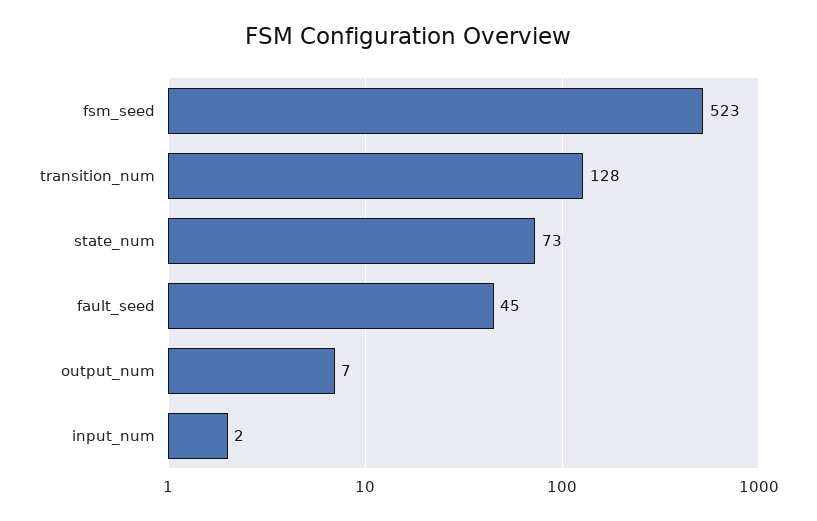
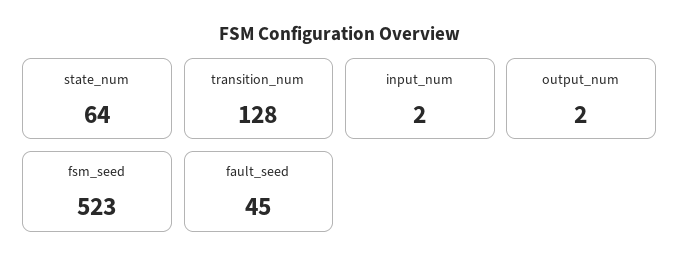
  {
    "fsm_seed": 523,
    "transition_num": 128,
-   "state_num": 73,
+   "state_num": 64,
    "fault_seed": 45,
-   "output_num": 7,
+   "output_num": 2,
    "input_num": 2
  }

